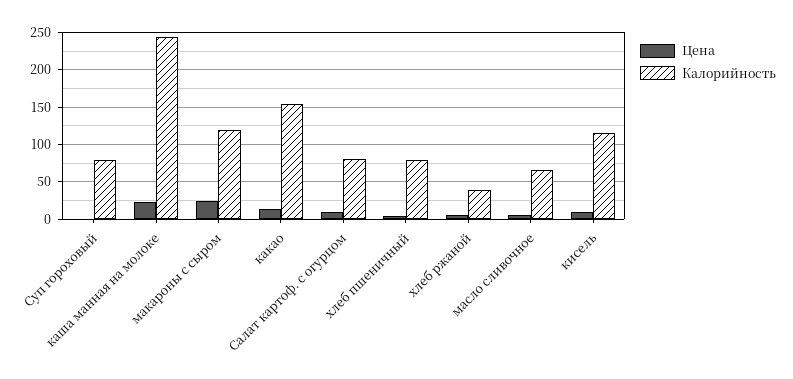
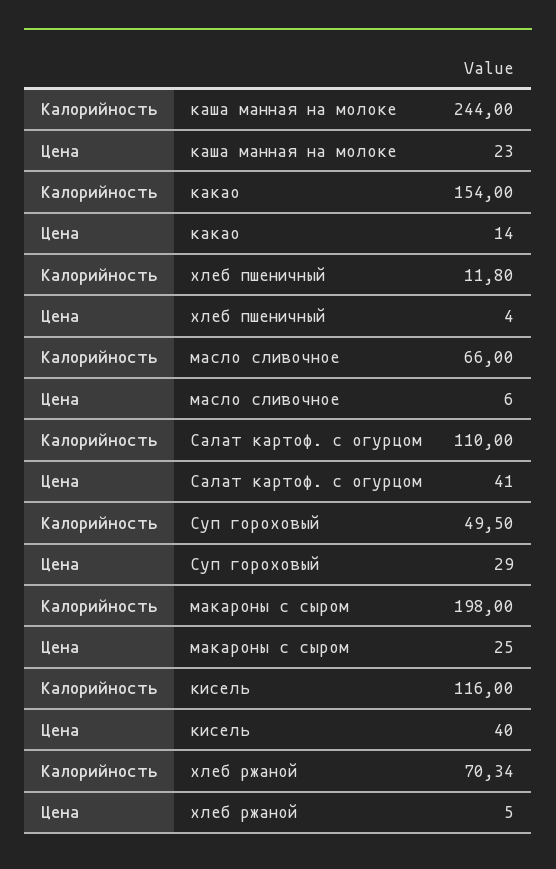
  {
    "Цена": {
-     "Суп гороховый": 0,
+     "Суп гороховый": 29,
      "каша манная на молоке": 23,
      "макароны с сыром": 25,
      "какао": 14,
-     "Салат картоф. с огурцом": 10,
+     "Салат картоф. с огурцом": 41,
      "хлеб пшеничный": 4,
      "хлеб ржаной": 5,
      "масло сливочное": 6,
-     "кисель": 10
+     "кисель": 40
    },
    "Калорийность": {
-     "Суп гороховый": 80,
+     "Суп гороховый": 49.5,
      "каша манная на молоке": 244,
-     "макароны с сыром": 120,
+     "макароны с сыром": 198,
      "какао": 154,
-     "Салат картоф. с огурцом": 80,
+     "Салат картоф. с огурцом": 110,
-     "хлеб пшеничный": 80,
+     "хлеб пшеничный": 11.8,
-     "хлеб ржаной": 40,
+     "хлеб ржаной": 70.34,
      "масло сливочное": 66,
      "кисель": 116
    }
  }

